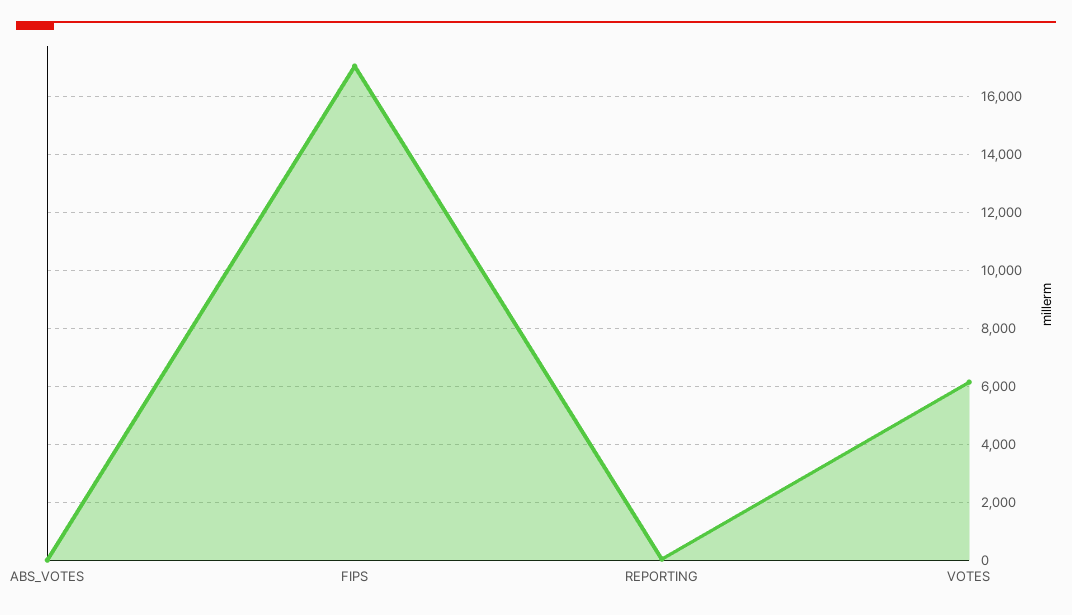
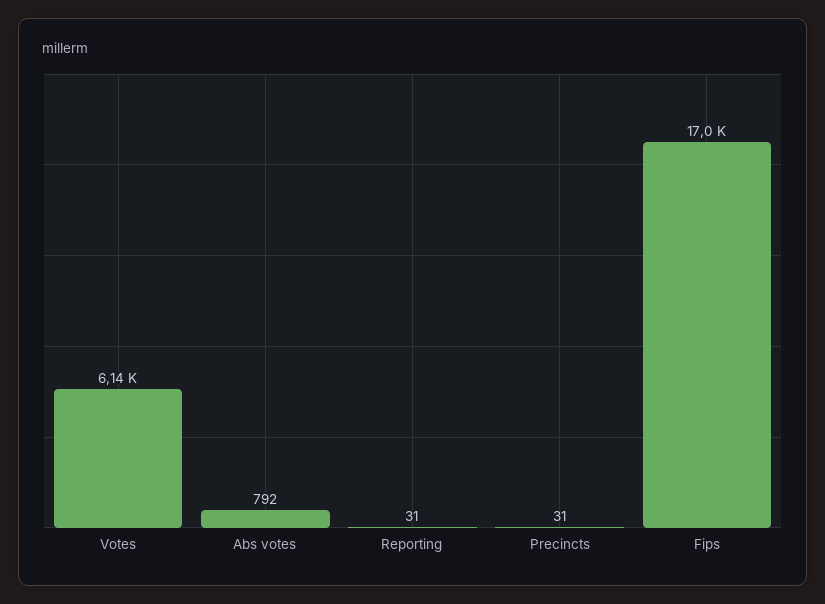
  {
-   "ABS_VOTES": 0,
+   "ABS_VOTES": 792,
    "FIPS": 17000,
    "REPORTING": 31,
-   "VOTES": 6140
+   "VOTES": 6140,
+   "Precincts": 31
  }

